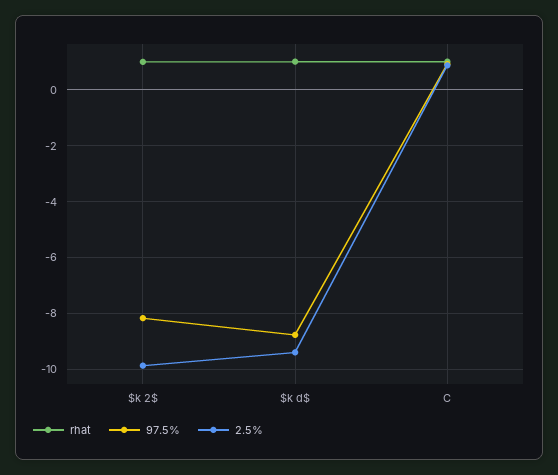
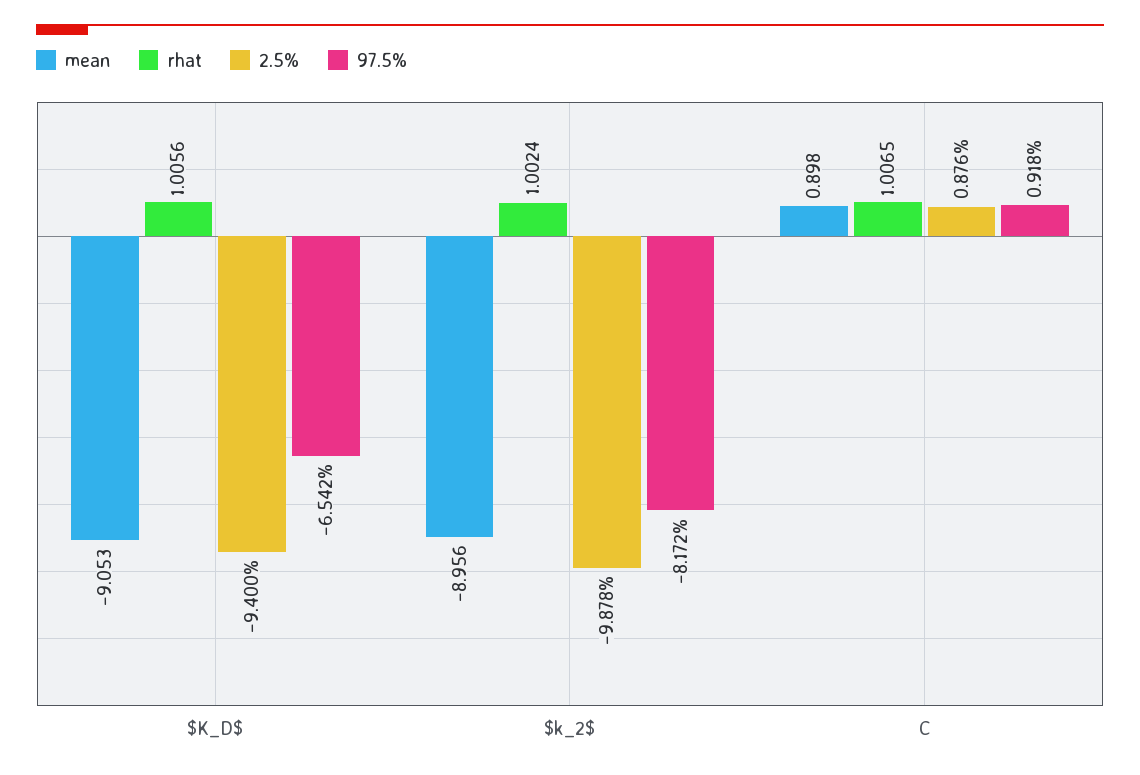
  {
    "rhat": {
      "$k 2$": 1.0024,
      "$k d$": 1.0056,
      "C": 1.0065
    },
    "97.5%": {
      "$k 2$": -8.172,
-     "$k d$": -8.75,
+     "$k d$": -6.542,
      "C": 0.918
    },
    "2.5%": {
      "$k 2$": -9.878,
      "$k d$": -9.4,
      "C": 0.876
-   }
+   },
+   "mean": {
+     "$k d$": -9.053,
+     "$k 2$": -8.956,
+     "C": 0.898
+   }
  }

